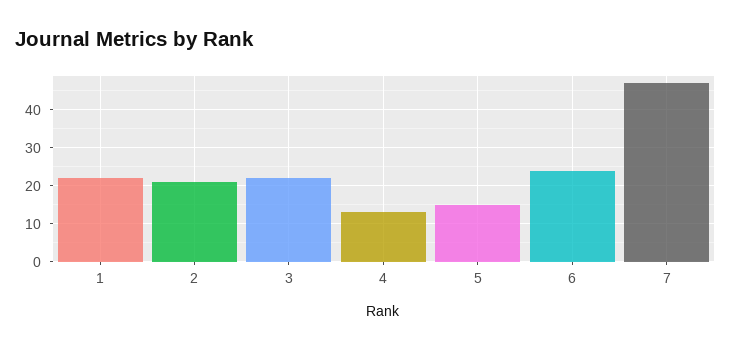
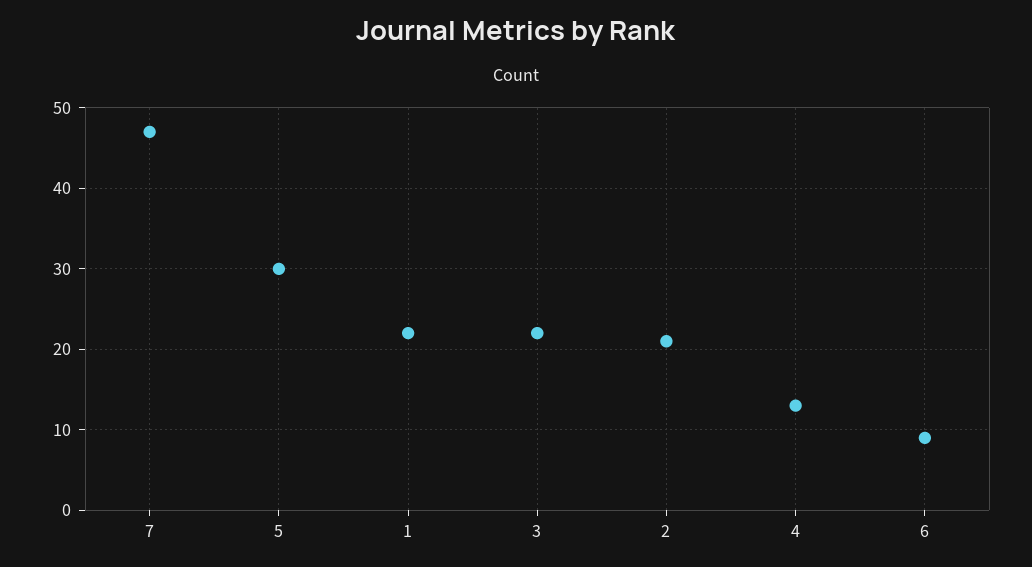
  {
    "1": 22,
    "2": 21,
    "3": 22,
    "4": 13,
-   "5": 15,
+   "5": 30,
-   "6": 25,
+   "6": 9,
    "7": 47
  }

